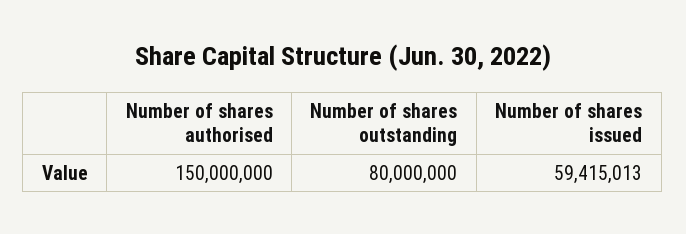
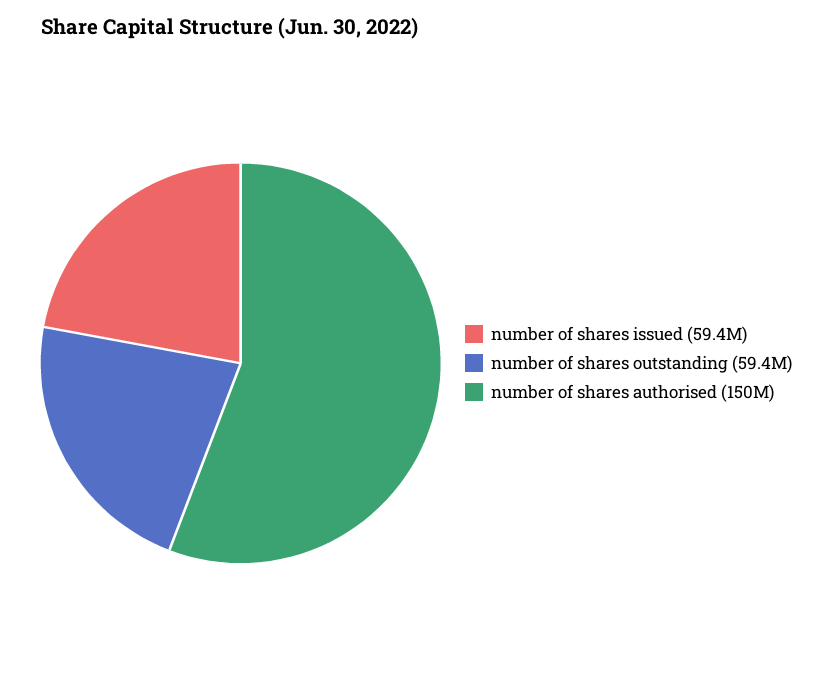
  {
    "Number of shares authorised": 150000000,
-   "Number of shares outstanding": 80000000,
+   "Number of shares outstanding": 59400000,
    "Number of shares issued": 59415013
  }

